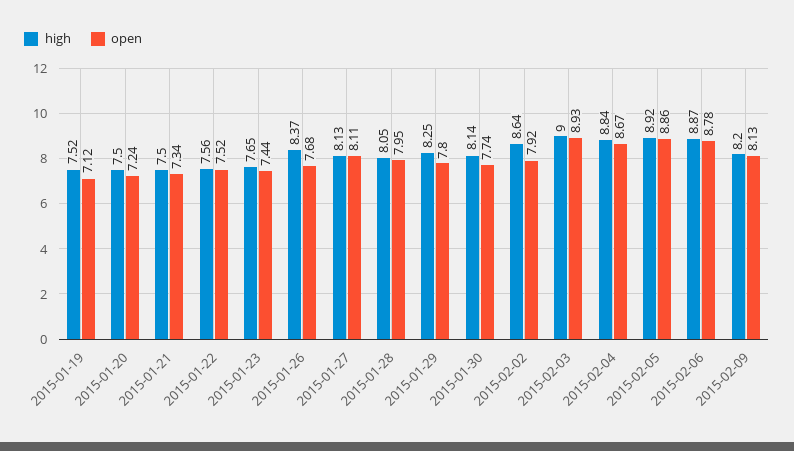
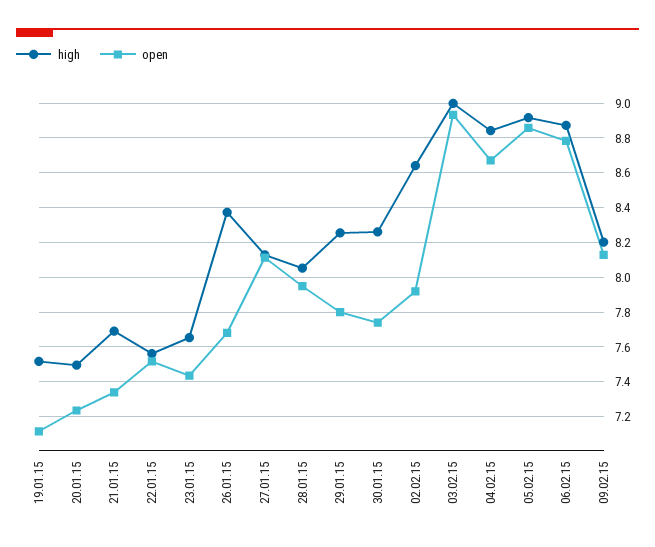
  {
    "high": {
      "2015-01-19": 7.52,
      "2015-01-20": 7.5,
-     "2015-01-21": 7.5,
+     "2015-01-21": 7.7,
      "2015-01-22": 7.56,
      "2015-01-23": 7.65,
      "2015-01-26": 8.37,
      "2015-01-27": 8.13,
      "2015-01-28": 8.05,
      "2015-01-29": 8.25,
-     "2015-01-30": 8.14,
+     "2015-01-30": 8.25,
      "2015-02-02": 8.64,
      "2015-02-03": 9,
      "2015-02-04": 8.84,
      "2015-02-05": 8.92,
      "2015-02-06": 8.87,
      "2015-02-09": 8.2
    },
    "open": {
      "2015-01-19": 7.12,
      "2015-01-20": 7.24,
      "2015-01-21": 7.34,
      "2015-01-22": 7.52,
      "2015-01-23": 7.44,
      "2015-01-26": 7.68,
      "2015-01-27": 8.11,
      "2015-01-28": 7.95,
      "2015-01-29": 7.8,
      "2015-01-30": 7.74,
      "2015-02-02": 7.92,
      "2015-02-03": 8.93,
      "2015-02-04": 8.67,
      "2015-02-05": 8.86,
      "2015-02-06": 8.78,
      "2015-02-09": 8.13
    }
  }

